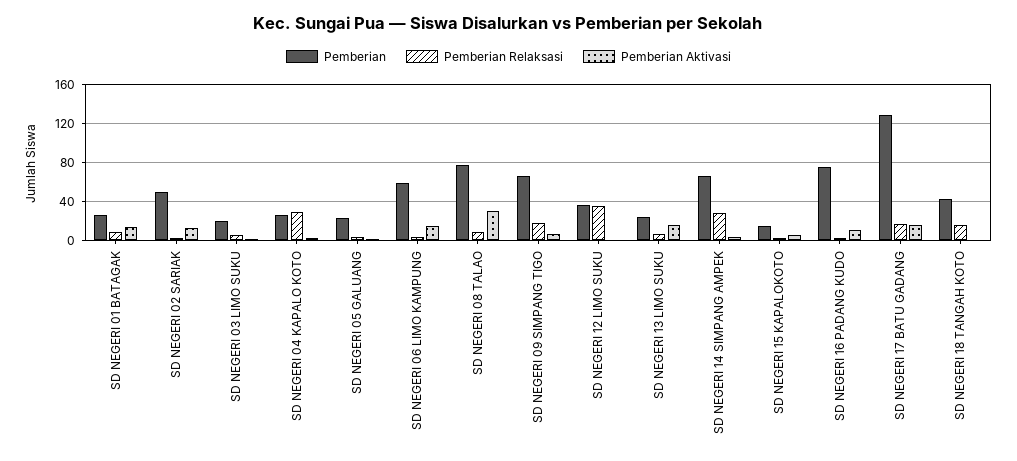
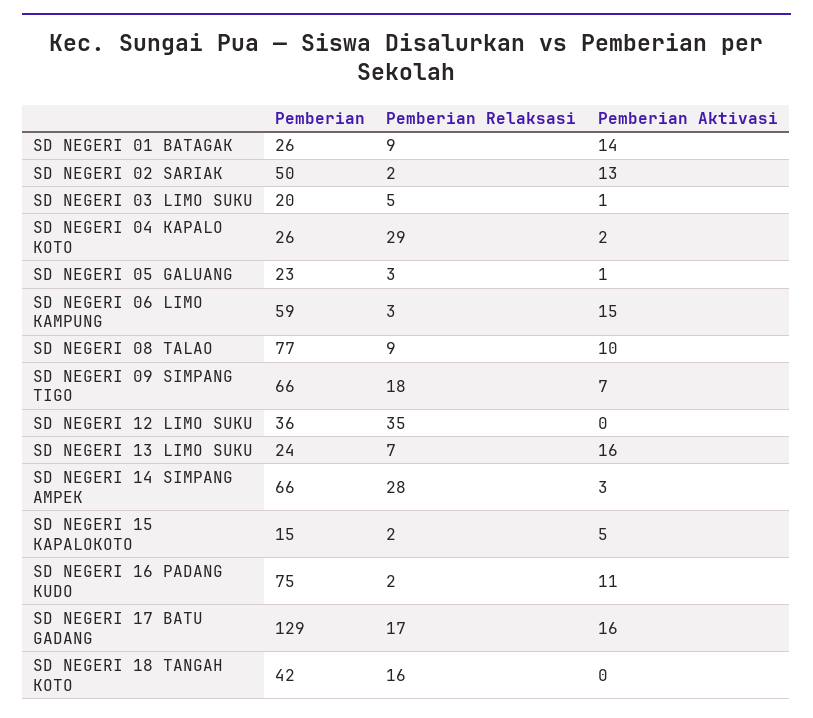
  {
    "Pemberian": {
      "SD NEGERI 01 BATAGAK": 26,
      "SD NEGERI 02 SARIAK": 50,
      "SD NEGERI 03 LIMO SUKU": 20,
      "SD NEGERI 04 KAPALO KOTO": 26,
      "SD NEGERI 05 GALUANG": 23,
      "SD NEGERI 06 LIMO KAMPUNG": 59,
      "SD NEGERI 08 TALAO": 77,
      "SD NEGERI 09 SIMPANG TIGO": 66,
      "SD NEGERI 12 LIMO SUKU": 36,
      "SD NEGERI 13 LIMO SUKU": 24,
      "SD NEGERI 14 SIMPANG AMPEK": 66,
      "SD NEGERI 15 KAPALOKOTO": 15,
      "SD NEGERI 16 PADANG KUDO": 75,
      "SD NEGERI 17 BATU GADANG": 129,
      "SD NEGERI 18 TANGAH KOTO": 42
    },
    "Pemberian Relaksasi": {
      "SD NEGERI 01 BATAGAK": 9,
      "SD NEGERI 02 SARIAK": 2,
      "SD NEGERI 03 LIMO SUKU": 5,
      "SD NEGERI 04 KAPALO KOTO": 29,
      "SD NEGERI 05 GALUANG": 3,
      "SD NEGERI 06 LIMO KAMPUNG": 3,
      "SD NEGERI 08 TALAO": 9,
      "SD NEGERI 09 SIMPANG TIGO": 18,
      "SD NEGERI 12 LIMO SUKU": 35,
      "SD NEGERI 13 LIMO SUKU": 7,
      "SD NEGERI 14 SIMPANG AMPEK": 28,
      "SD NEGERI 15 KAPALOKOTO": 2,
      "SD NEGERI 16 PADANG KUDO": 2,
      "SD NEGERI 17 BATU GADANG": 17,
      "SD NEGERI 18 TANGAH KOTO": 16
    },
    "Pemberian Aktivasi": {
      "SD NEGERI 01 BATAGAK": 14,
      "SD NEGERI 02 SARIAK": 13,
      "SD NEGERI 03 LIMO SUKU": 1,
      "SD NEGERI 04 KAPALO KOTO": 2,
      "SD NEGERI 05 GALUANG": 1,
      "SD NEGERI 06 LIMO KAMPUNG": 15,
-     "SD NEGERI 08 TALAO": 30,
+     "SD NEGERI 08 TALAO": 10,
      "SD NEGERI 09 SIMPANG TIGO": 7,
      "SD NEGERI 12 LIMO SUKU": 0,
      "SD NEGERI 13 LIMO SUKU": 16,
      "SD NEGERI 14 SIMPANG AMPEK": 3,
      "SD NEGERI 15 KAPALOKOTO": 5,
      "SD NEGERI 16 PADANG KUDO": 11,
      "SD NEGERI 17 BATU GADANG": 16,
      "SD NEGERI 18 TANGAH KOTO": 0
    }
  }

